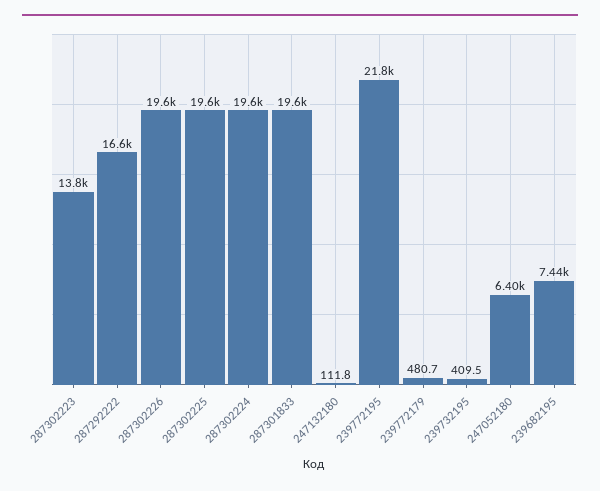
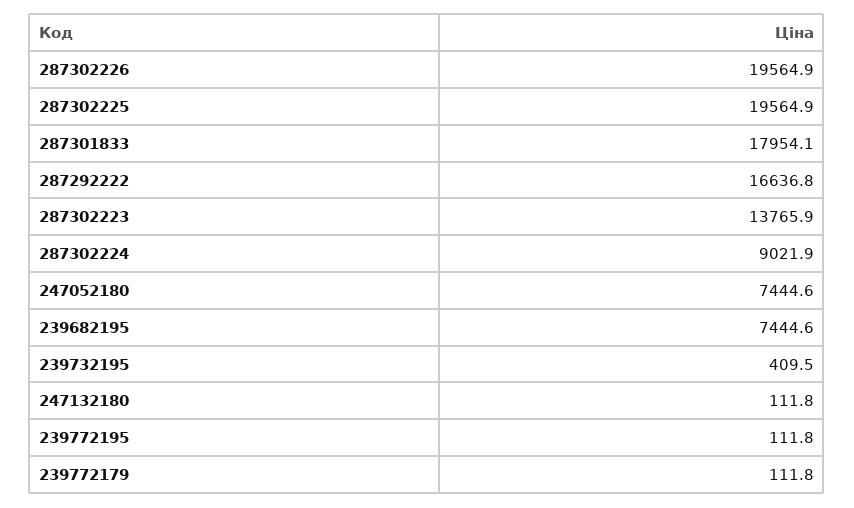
  {
    "287302223": 13765.9,
    "287292222": 16636.8,
    "287302226": 19564.9,
    "287302225": 19564.9,
-   "287302224": 19600,
+   "287302224": 9021.9,
-   "287301833": 19600,
+   "287301833": 17954.1,
    "247132180": 111.8,
-   "239772195": 21800,
+   "239772195": 111.8,
-   "239772179": 480.7,
+   "239772179": 111.8,
    "239732195": 409.5,
-   "247052180": 6400,
+   "247052180": 7444.6,
    "239682195": 7444.6
  }

